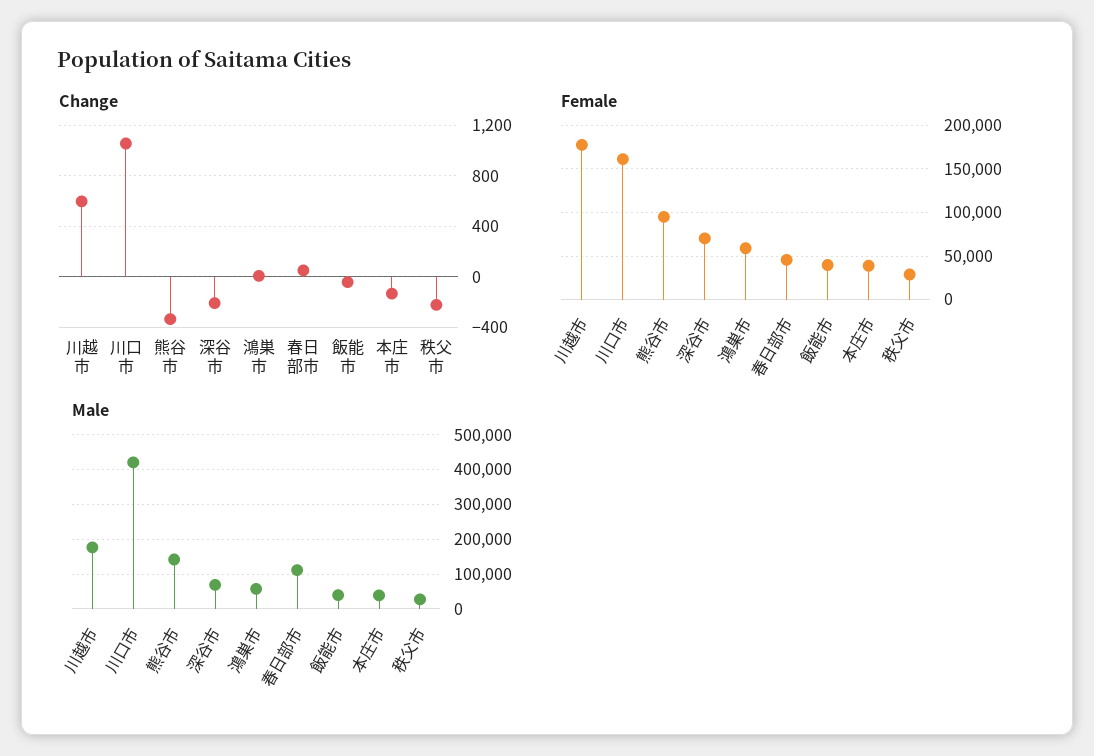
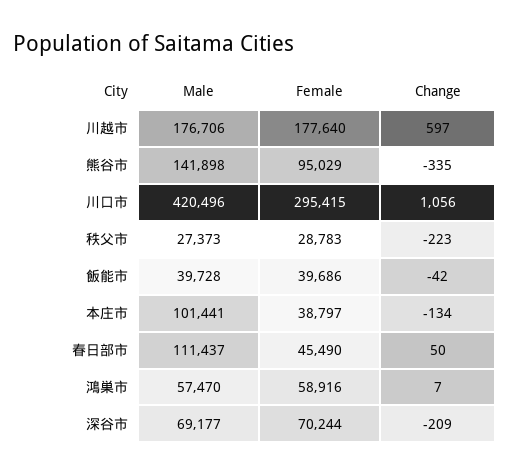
  {
    "Change": {
      "川越市": 597,
      "川口市": 1056,
      "熊谷市": -335,
      "深谷市": -209,
      "鴻巣市": 7,
      "春日部市": 50,
      "飯能市": -42,
      "本庄市": -134,
      "秩父市": -223
    },
    "Female": {
      "川越市": 177640,
-     "川口市": 160000,
+     "川口市": 295415,
      "熊谷市": 95029,
      "深谷市": 70244,
      "鴻巣市": 58916,
      "春日部市": 45490,
      "飯能市": 39686,
      "本庄市": 38797,
      "秩父市": 28783
    },
    "Male": {
      "川越市": 176706,
      "川口市": 420496,
      "熊谷市": 141898,
      "深谷市": 69177,
      "鴻巣市": 57470,
      "春日部市": 111437,
      "飯能市": 39728,
-     "本庄市": 40000,
+     "本庄市": 101441,
      "秩父市": 27373
    }
  }

